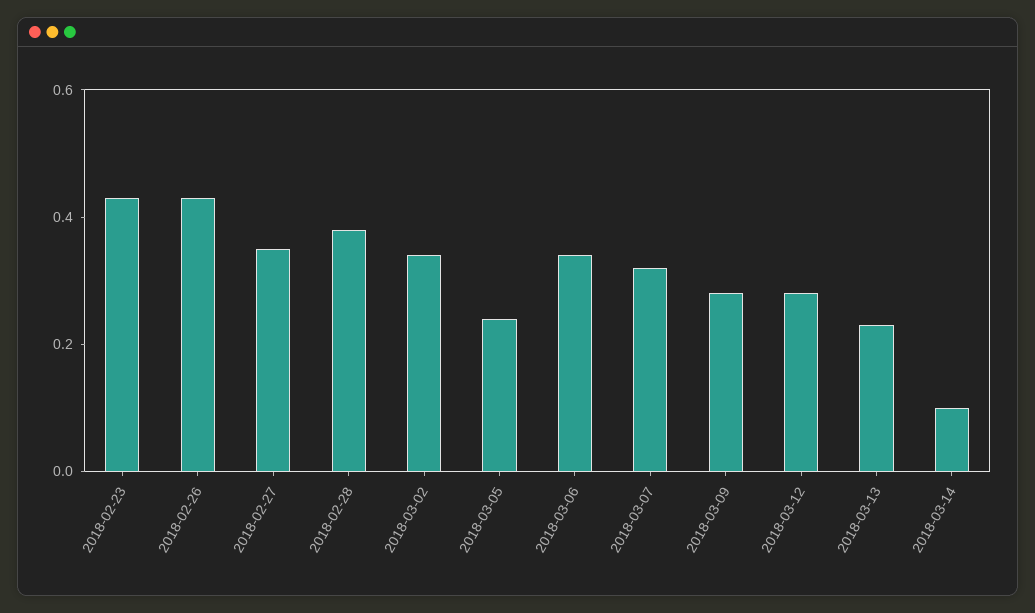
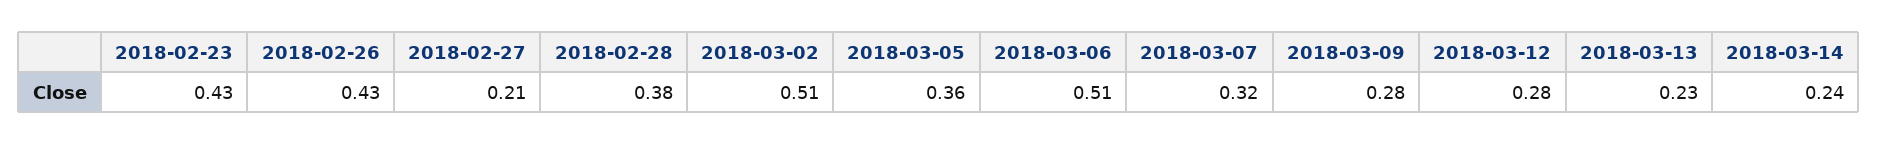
  {
    "2018-02-23": 0.43,
    "2018-02-26": 0.43,
-   "2018-02-27": 0.35,
+   "2018-02-27": 0.21,
    "2018-02-28": 0.38,
-   "2018-03-02": 0.35,
+   "2018-03-02": 0.51,
-   "2018-03-05": 0.25,
+   "2018-03-05": 0.36,
-   "2018-03-06": 0.35,
+   "2018-03-06": 0.51,
    "2018-03-07": 0.32,
    "2018-03-09": 0.28,
    "2018-03-12": 0.28,
    "2018-03-13": 0.23,
-   "2018-03-14": 0.1
+   "2018-03-14": 0.24
  }

